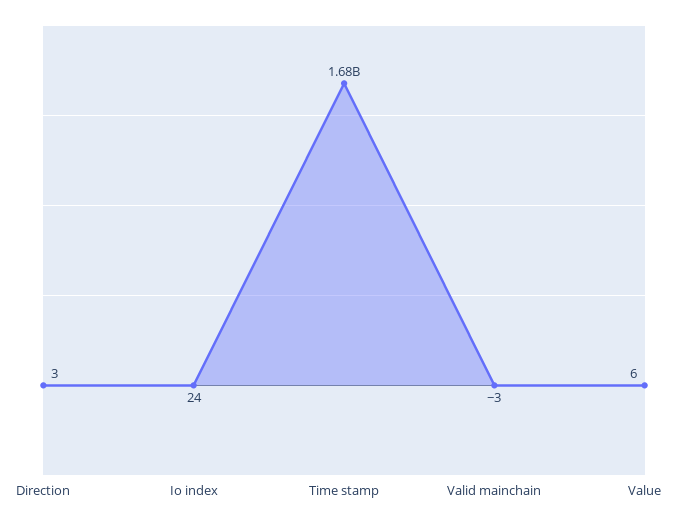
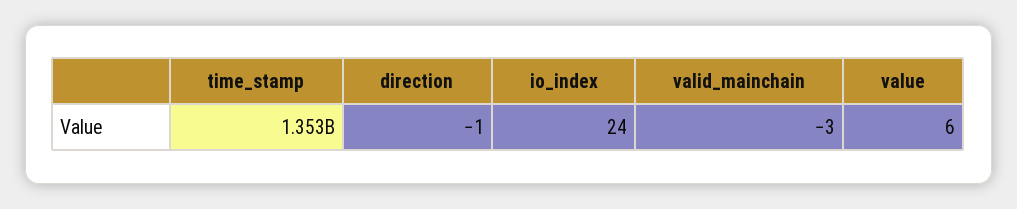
  {
-   "Direction": 3,
+   "Direction": -1,
    "Io index": 24,
-   "Time stamp": 1680000000,
+   "Time stamp": 1353000000,
    "Valid mainchain": -3,
    "Value": 6
  }

